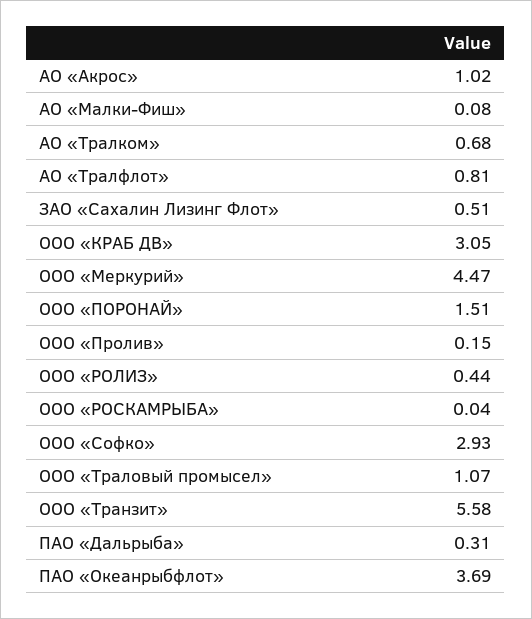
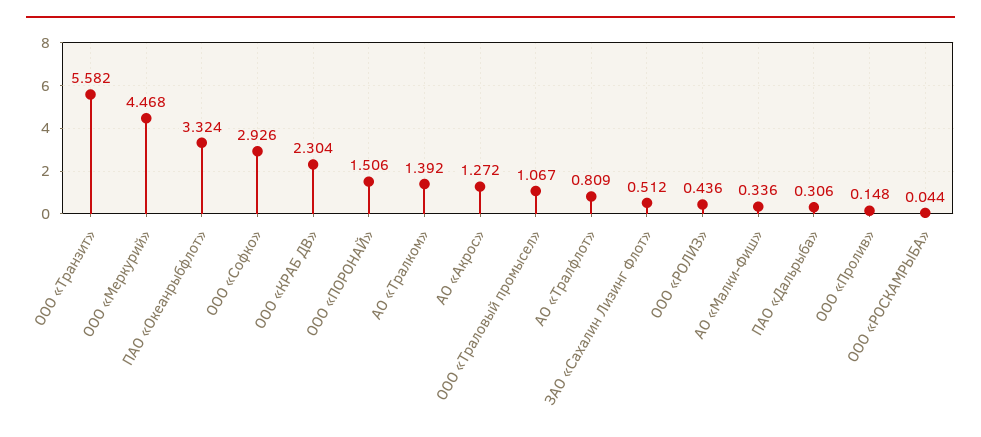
  {
-   "АО «Акрос»": 1.02,
+   "АО «Акрос»": 1.272,
-   "АО «Малки-Фиш»": 0.08,
+   "АО «Малки-Фиш»": 0.336,
-   "АО «Тралком»": 0.68,
+   "АО «Тралком»": 1.392,
    "АО «Тралфлот»": 0.809,
    "ЗАО «Сахалин Лизинг Флот»": 0.512,
-   "ООО «КРАБ ДВ»": 3.05,
+   "ООО «КРАБ ДВ»": 2.304,
    "ООО «Меркурий»": 4.468,
    "ООО «ПОРОНАЙ»": 1.506,
    "ООО «Пролив»": 0.148,
    "ООО «РОЛИЗ»": 0.436,
    "ООО «РОСКАМРЫБА»": 0.044,
    "ООО «Софко»": 2.926,
    "ООО «Траловый промысел»": 1.067,
    "ООО «Транзит»": 5.582,
    "ПАО «Дальрыба»": 0.306,
-   "ПАО «Океанрыбфлот»": 3.69
+   "ПАО «Океанрыбфлот»": 3.324
  }

